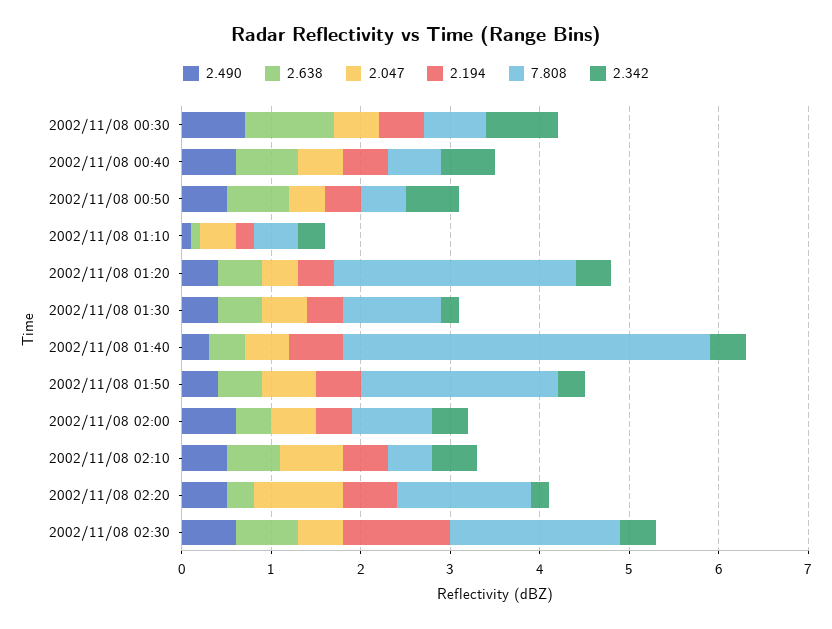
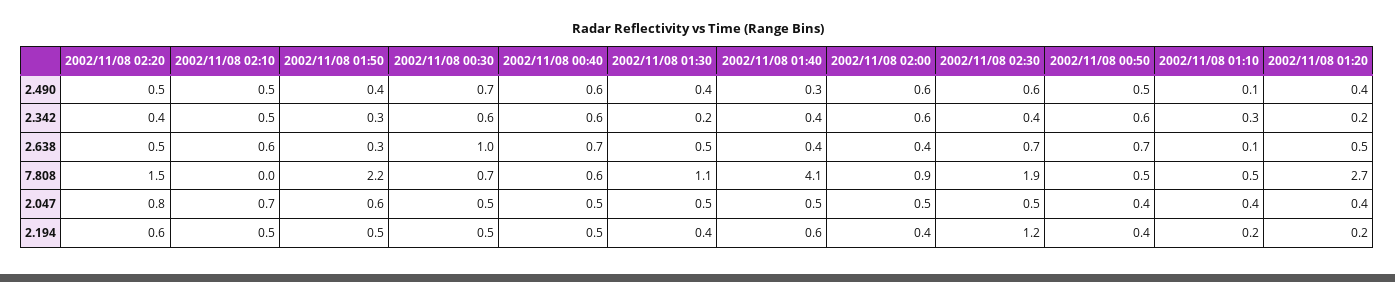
  {
    "2.490": {
      "2002/11/08 00:30": 0.7,
      "2002/11/08 00:40": 0.6,
      "2002/11/08 00:50": 0.5,
      "2002/11/08 01:10": 0.1,
      "2002/11/08 01:20": 0.4,
      "2002/11/08 01:30": 0.4,
      "2002/11/08 01:40": 0.3,
      "2002/11/08 01:50": 0.4,
      "2002/11/08 02:00": 0.6,
      "2002/11/08 02:10": 0.5,
      "2002/11/08 02:20": 0.5,
      "2002/11/08 02:30": 0.6
    },
    "2.638": {
      "2002/11/08 00:30": 1,
      "2002/11/08 00:40": 0.7,
      "2002/11/08 00:50": 0.7,
      "2002/11/08 01:10": 0.1,
      "2002/11/08 01:20": 0.5,
      "2002/11/08 01:30": 0.5,
      "2002/11/08 01:40": 0.4,
-     "2002/11/08 01:50": 0.5,
+     "2002/11/08 01:50": 0.3,
      "2002/11/08 02:00": 0.4,
      "2002/11/08 02:10": 0.6,
-     "2002/11/08 02:20": 0.3,
+     "2002/11/08 02:20": 0.5,
      "2002/11/08 02:30": 0.7
    },
    "2.047": {
      "2002/11/08 00:30": 0.5,
      "2002/11/08 00:40": 0.5,
      "2002/11/08 00:50": 0.4,
      "2002/11/08 01:10": 0.4,
      "2002/11/08 01:20": 0.4,
      "2002/11/08 01:30": 0.5,
      "2002/11/08 01:40": 0.5,
      "2002/11/08 01:50": 0.6,
      "2002/11/08 02:00": 0.5,
      "2002/11/08 02:10": 0.7,
-     "2002/11/08 02:20": 1,
+     "2002/11/08 02:20": 0.8,
      "2002/11/08 02:30": 0.5
    },
    "2.194": {
      "2002/11/08 00:30": 0.5,
      "2002/11/08 00:40": 0.5,
      "2002/11/08 00:50": 0.4,
      "2002/11/08 01:10": 0.2,
-     "2002/11/08 01:20": 0.4,
+     "2002/11/08 01:20": 0.2,
      "2002/11/08 01:30": 0.4,
      "2002/11/08 01:40": 0.6,
      "2002/11/08 01:50": 0.5,
      "2002/11/08 02:00": 0.4,
      "2002/11/08 02:10": 0.5,
      "2002/11/08 02:20": 0.6,
      "2002/11/08 02:30": 1.2
    },
    "7.808": {
      "2002/11/08 00:30": 0.7,
      "2002/11/08 00:40": 0.6,
      "2002/11/08 00:50": 0.5,
      "2002/11/08 01:10": 0.5,
      "2002/11/08 01:20": 2.7,
      "2002/11/08 01:30": 1.1,
      "2002/11/08 01:40": 4.1,
      "2002/11/08 01:50": 2.2,
      "2002/11/08 02:00": 0.9,
-     "2002/11/08 02:10": 0.5,
+     "2002/11/08 02:10": 0,
      "2002/11/08 02:20": 1.5,
      "2002/11/08 02:30": 1.9
    },
    "2.342": {
-     "2002/11/08 00:30": 0.8,
+     "2002/11/08 00:30": 0.6,
      "2002/11/08 00:40": 0.6,
      "2002/11/08 00:50": 0.6,
      "2002/11/08 01:10": 0.3,
-     "2002/11/08 01:20": 0.4,
+     "2002/11/08 01:20": 0.2,
      "2002/11/08 01:30": 0.2,
      "2002/11/08 01:40": 0.4,
      "2002/11/08 01:50": 0.3,
-     "2002/11/08 02:00": 0.4,
+     "2002/11/08 02:00": 0.6,
      "2002/11/08 02:10": 0.5,
-     "2002/11/08 02:20": 0.2,
+     "2002/11/08 02:20": 0.4,
      "2002/11/08 02:30": 0.4
    }
  }

